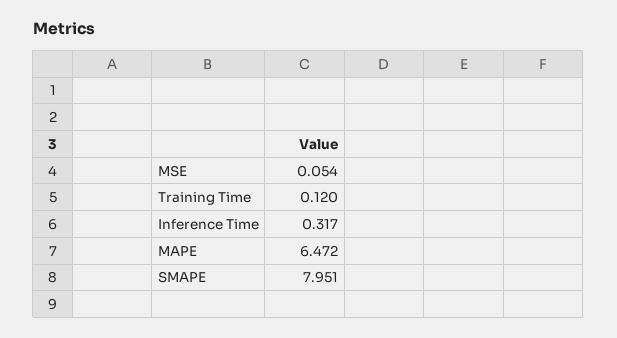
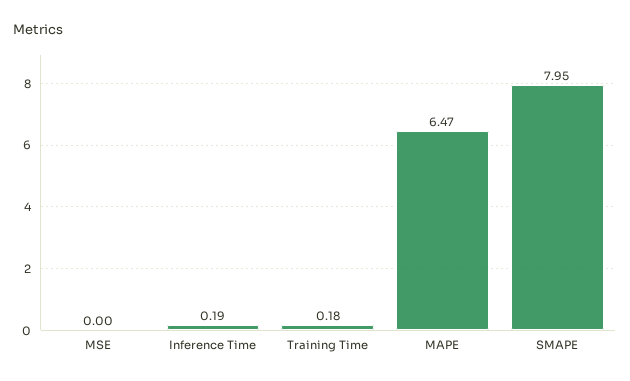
  {
-   "MSE": 0.054,
+   "MSE": 0,
-   "Training Time": 0.12,
+   "Training Time": 0.18,
-   "Inference Time": 0.317,
+   "Inference Time": 0.19,
    "MAPE": 6.472,
    "SMAPE": 7.951
  }

